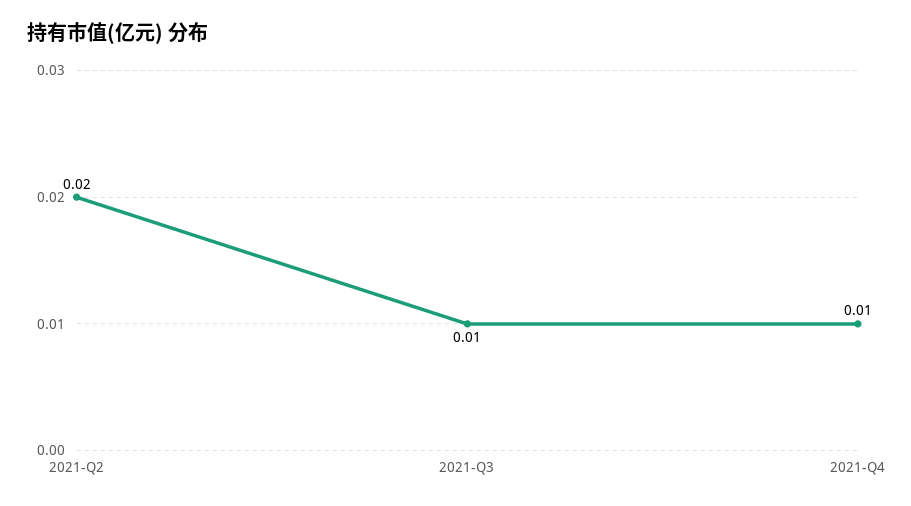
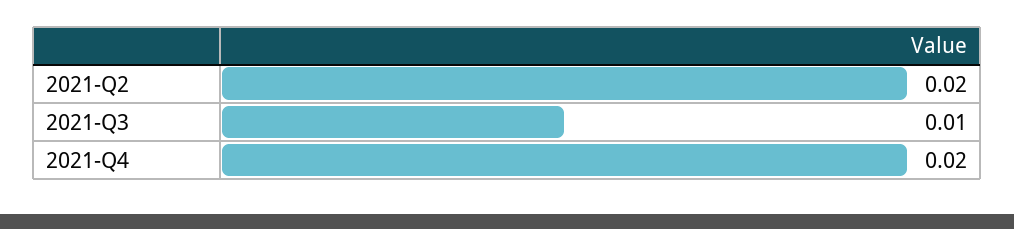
  {
    "2021-Q2": 0.02,
    "2021-Q3": 0.01,
-   "2021-Q4": 0.01
+   "2021-Q4": 0.02
  }

